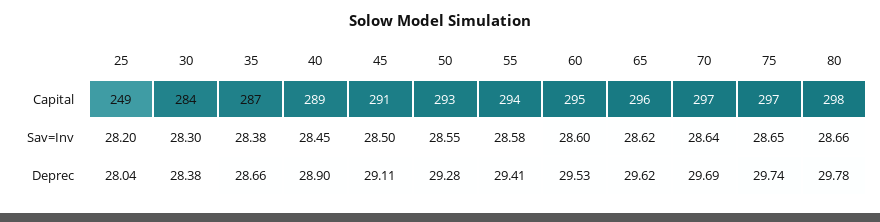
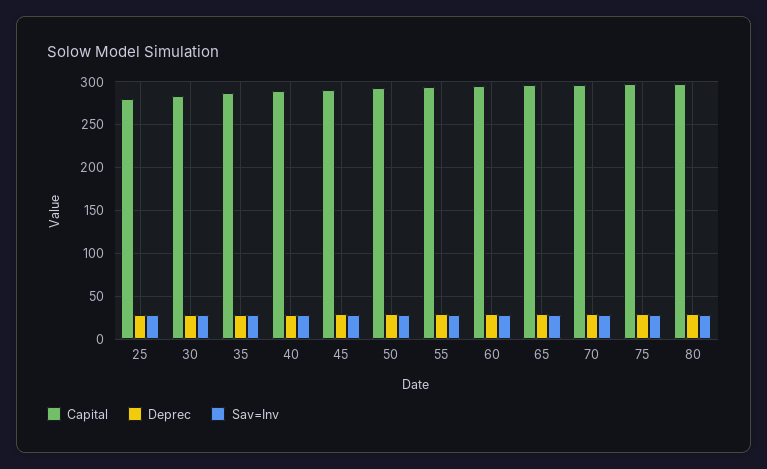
  {
    "Capital": {
-     "25": 249,
+     "25": 280,
      "30": 284,
      "35": 287,
      "40": 289,
      "45": 291,
      "50": 293,
      "55": 294,
      "60": 295,
      "65": 296,
      "70": 297,
      "75": 297,
      "80": 298
    },
    "Sav=Inv": {
      "25": 28.2,
      "30": 28.3,
      "35": 28.38,
      "40": 28.45,
      "45": 28.5,
      "50": 28.55,
      "55": 28.58,
      "60": 28.6,
      "65": 28.62,
      "70": 28.64,
      "75": 28.65,
      "80": 28.66
    },
    "Deprec": {
      "25": 28.04,
      "30": 28.38,
      "35": 28.66,
      "40": 28.9,
      "45": 29.11,
      "50": 29.28,
      "55": 29.41,
      "60": 29.53,
      "65": 29.62,
      "70": 29.69,
      "75": 29.74,
      "80": 29.78
    }
  }

